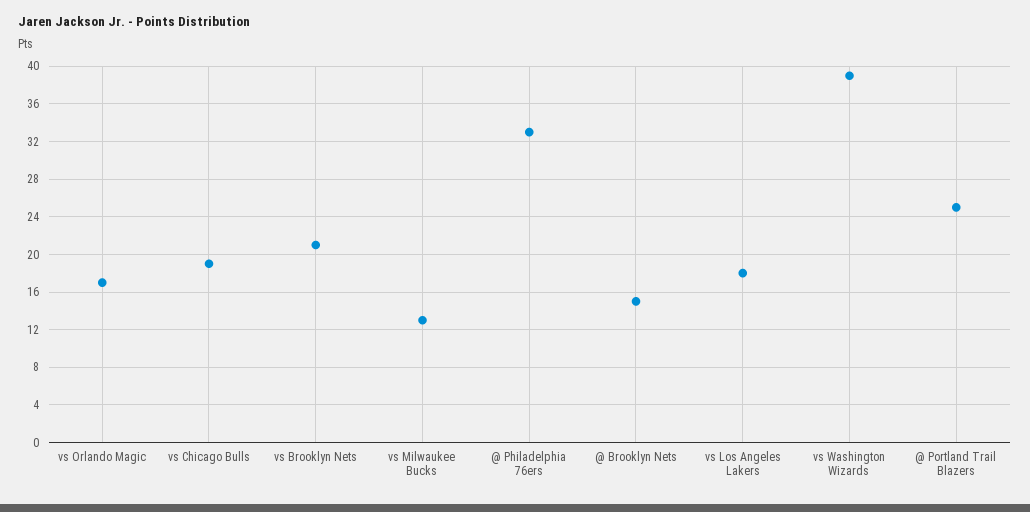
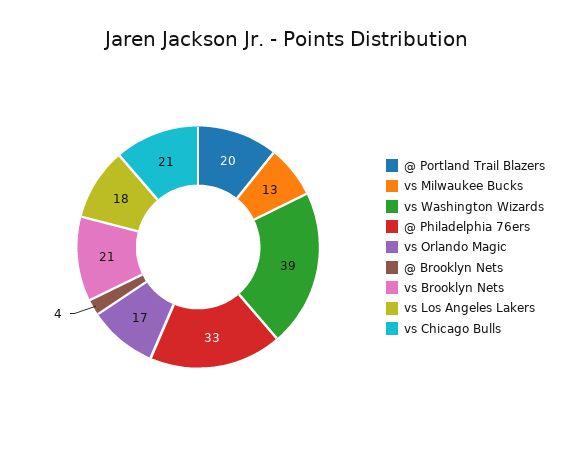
  {
    "vs Orlando Magic": 17,
-   "vs Chicago Bulls": 19,
+   "vs Chicago Bulls": 21,
    "vs Brooklyn Nets": 21,
    "vs Milwaukee Bucks": 13,
    "@ Philadelphia 76ers": 33,
-   "@ Brooklyn Nets": 15,
+   "@ Brooklyn Nets": 4,
    "vs Los Angeles Lakers": 18,
    "vs Washington Wizards": 39,
-   "@ Portland Trail Blazers": 25
+   "@ Portland Trail Blazers": 20
  }

